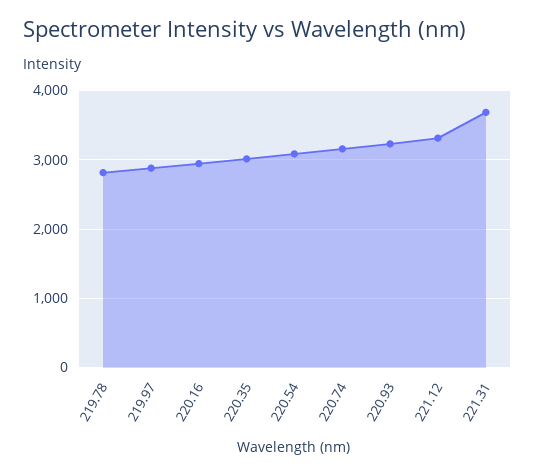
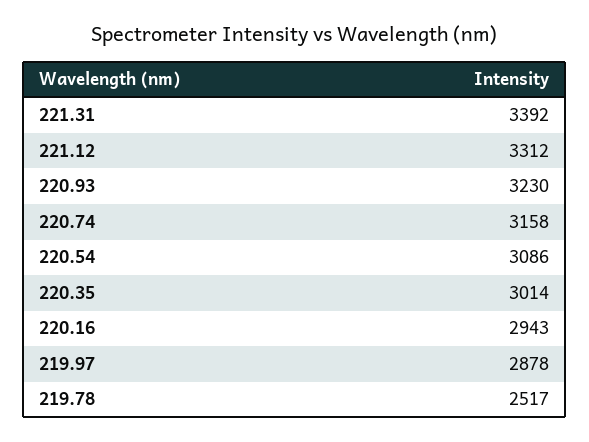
  {
-   "219.78": 2800,
+   "219.78": 2517,
    "219.97": 2878,
    "220.16": 2943,
    "220.35": 3014,
    "220.54": 3086,
    "220.74": 3158,
    "220.93": 3230,
    "221.12": 3312,
-   "221.31": 3700
+   "221.31": 3392
  }

